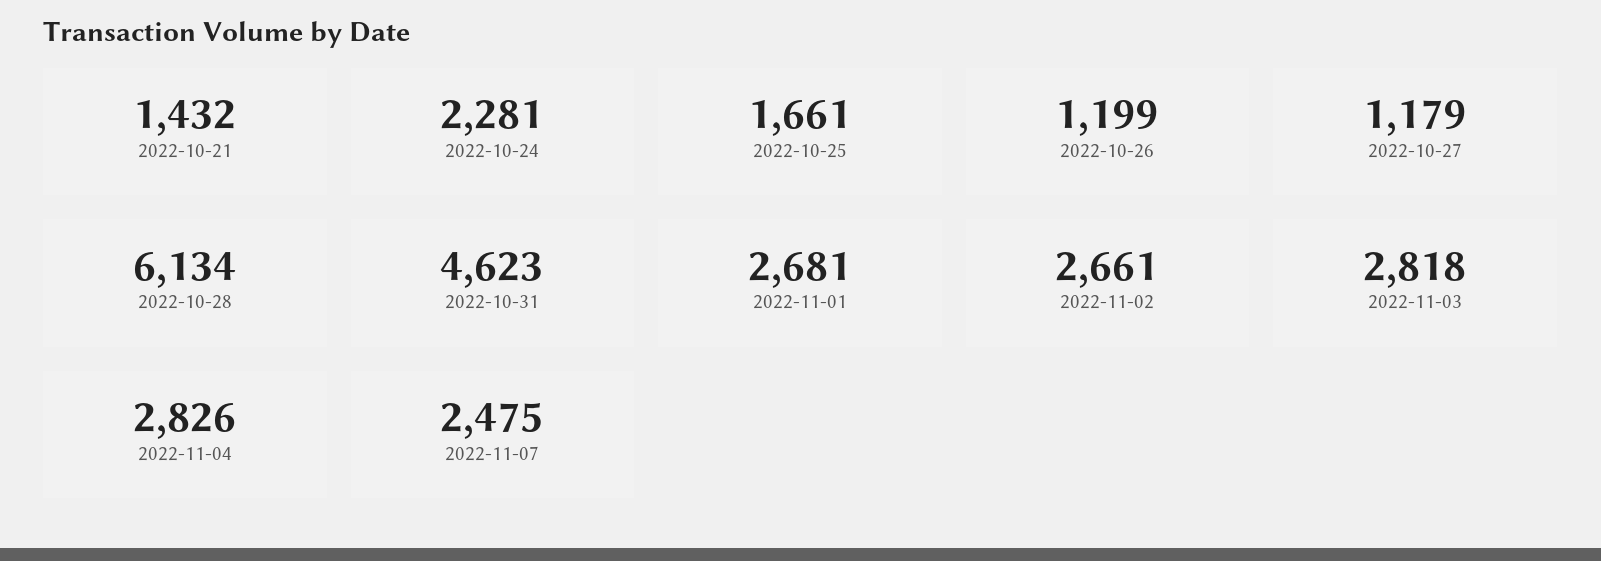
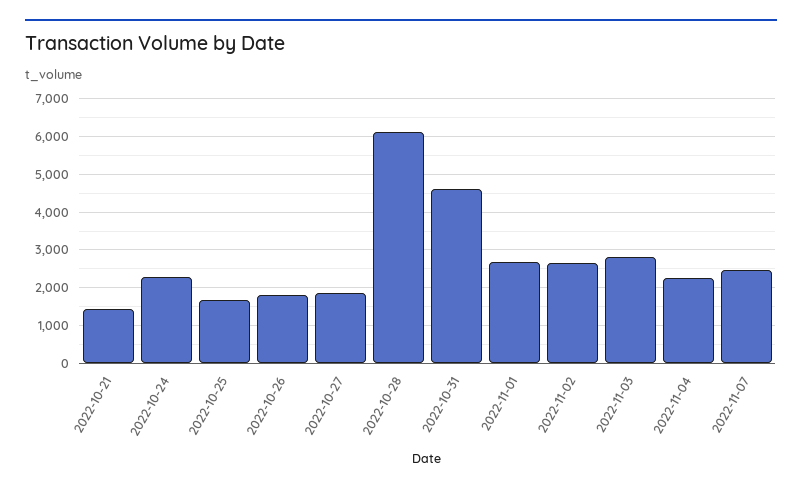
  {
    "2022-10-21": 1432,
    "2022-10-24": 2281,
    "2022-10-25": 1661,
-   "2022-10-26": 1199,
+   "2022-10-26": 1800,
-   "2022-10-27": 1179,
+   "2022-10-27": 1800,
    "2022-10-28": 6134,
    "2022-10-31": 4623,
    "2022-11-01": 2681,
    "2022-11-02": 2661,
    "2022-11-03": 2818,
-   "2022-11-04": 2826,
+   "2022-11-04": 2200,
    "2022-11-07": 2475
  }

